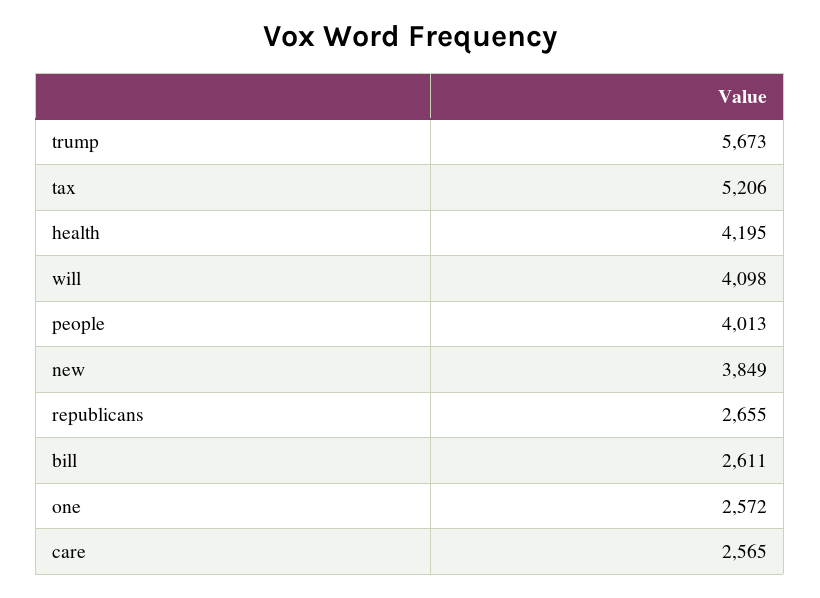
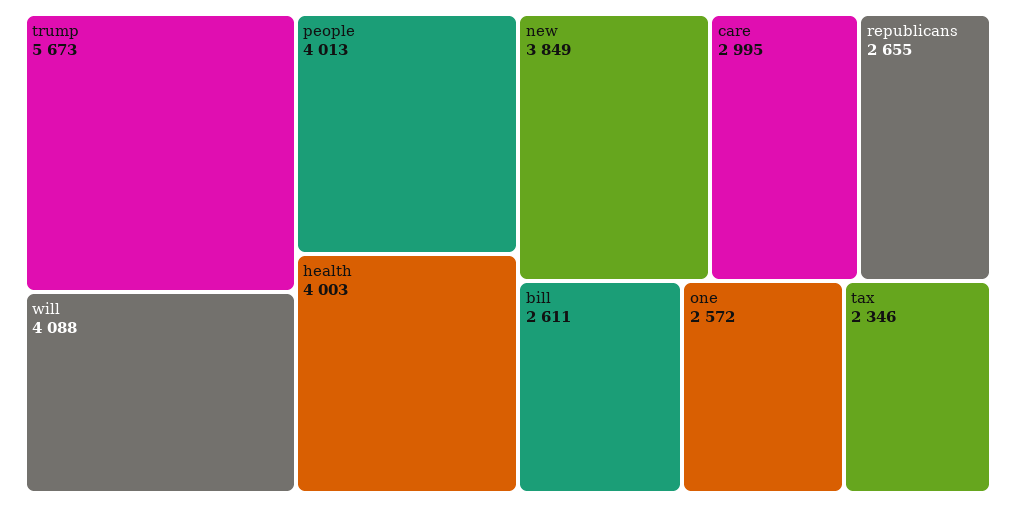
  {
    "trump": 5673,
-   "tax": 5206,
+   "tax": 2346,
-   "health": 4195,
+   "health": 4003,
-   "will": 4098,
+   "will": 4088,
    "people": 4013,
    "new": 3849,
    "republicans": 2655,
    "bill": 2611,
    "one": 2572,
-   "care": 2565
+   "care": 2995
  }

